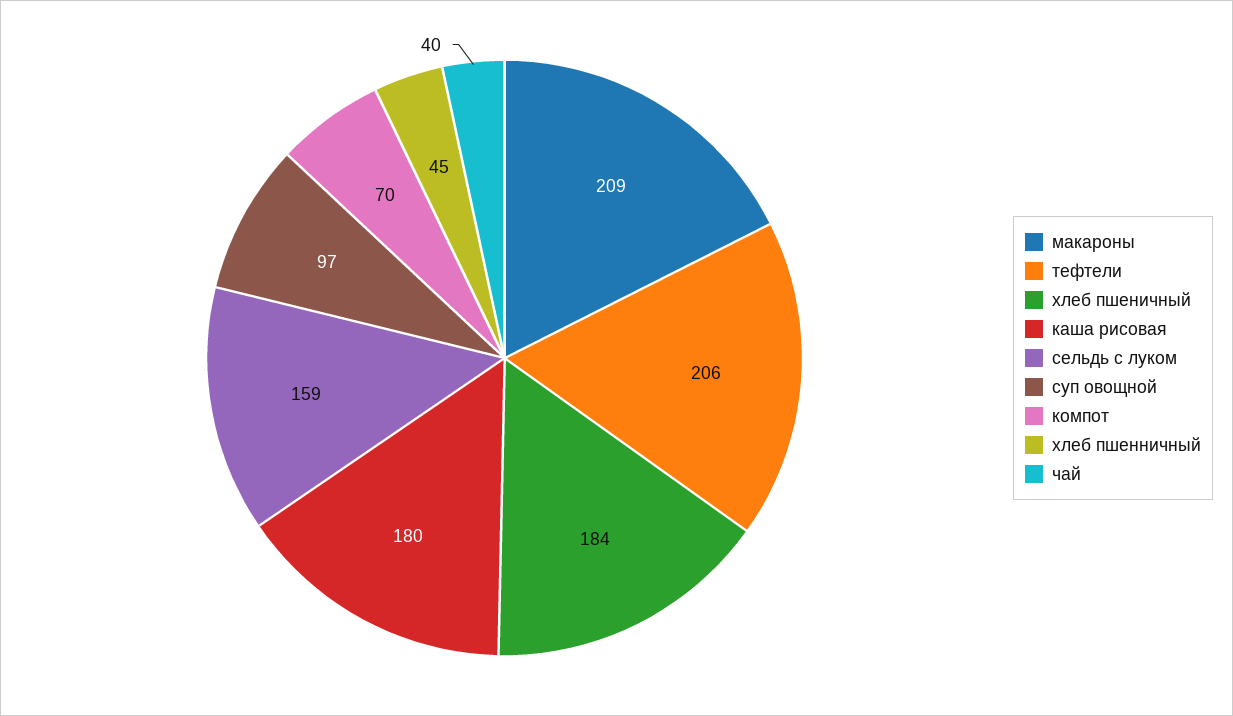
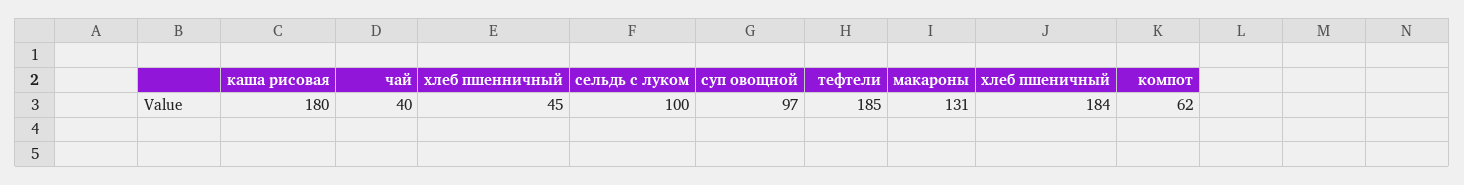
  {
-   "макароны": 209,
+   "макароны": 131,
-   "тефтели": 206,
+   "тефтели": 185,
    "хлеб пшеничный": 184,
    "каша рисовая": 180,
-   "сельдь с луком": 159,
+   "сельдь с луком": 100,
    "суп овощной": 97,
-   "компот": 70,
+   "компот": 62,
    "хлеб пшенничный": 45,
    "чай": 40
  }

